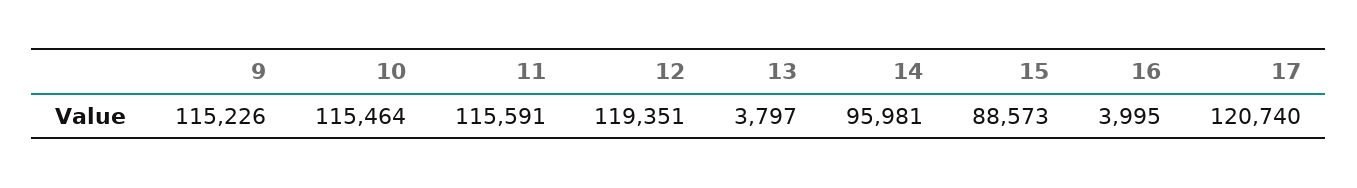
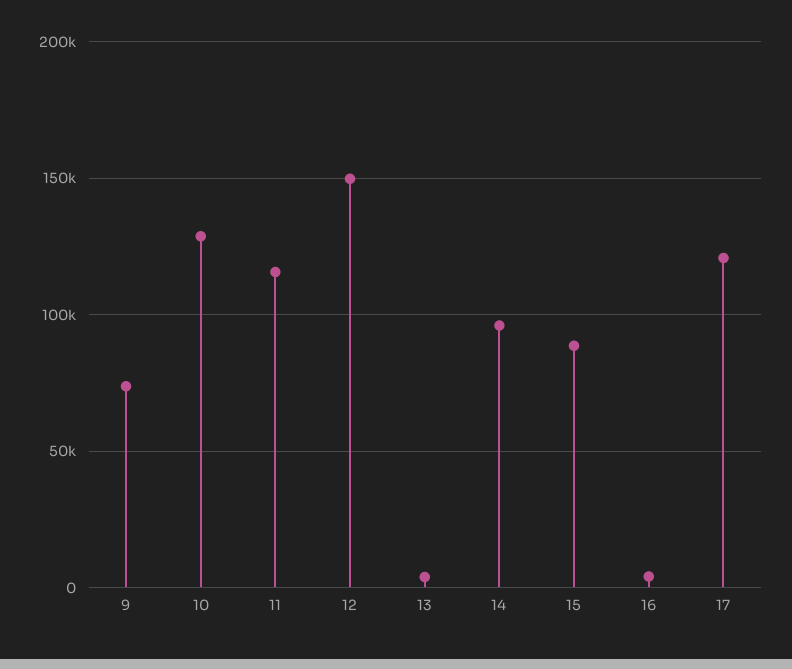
  {
-   "9": 115226,
+   "9": 75000,
-   "10": 115464,
+   "10": 130000,
    "11": 115591,
-   "12": 119351,
+   "12": 150000,
    "13": 3797,
    "14": 95981,
    "15": 88573,
    "16": 3995,
    "17": 120740
  }

